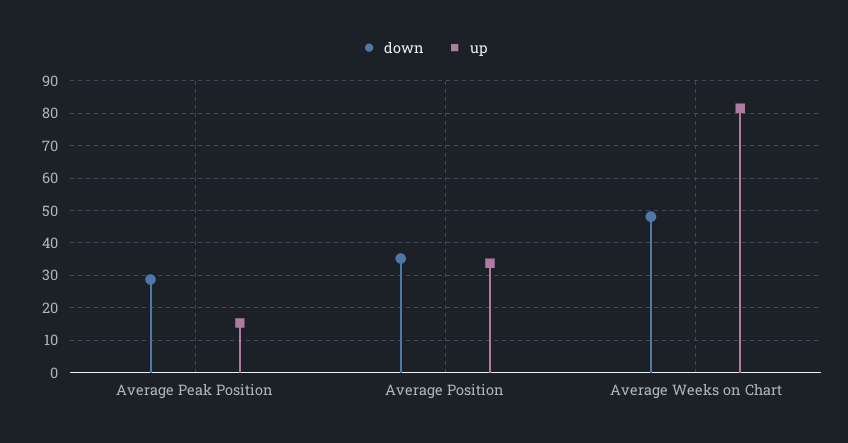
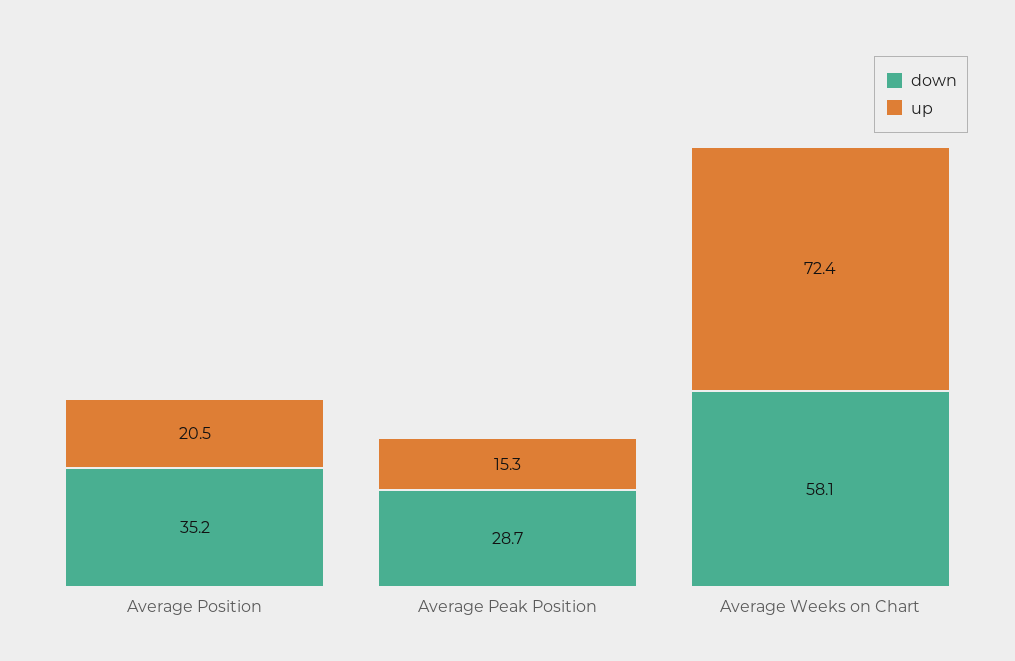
  {
    "down": {
      "Average Peak Position": 28.7,
      "Average Position": 35.2,
-     "Average Weeks on Chart": 48
+     "Average Weeks on Chart": 58.1
    },
    "up": {
      "Average Peak Position": 15.3,
-     "Average Position": 34,
+     "Average Position": 20.5,
-     "Average Weeks on Chart": 82
+     "Average Weeks on Chart": 72.4
    }
  }

